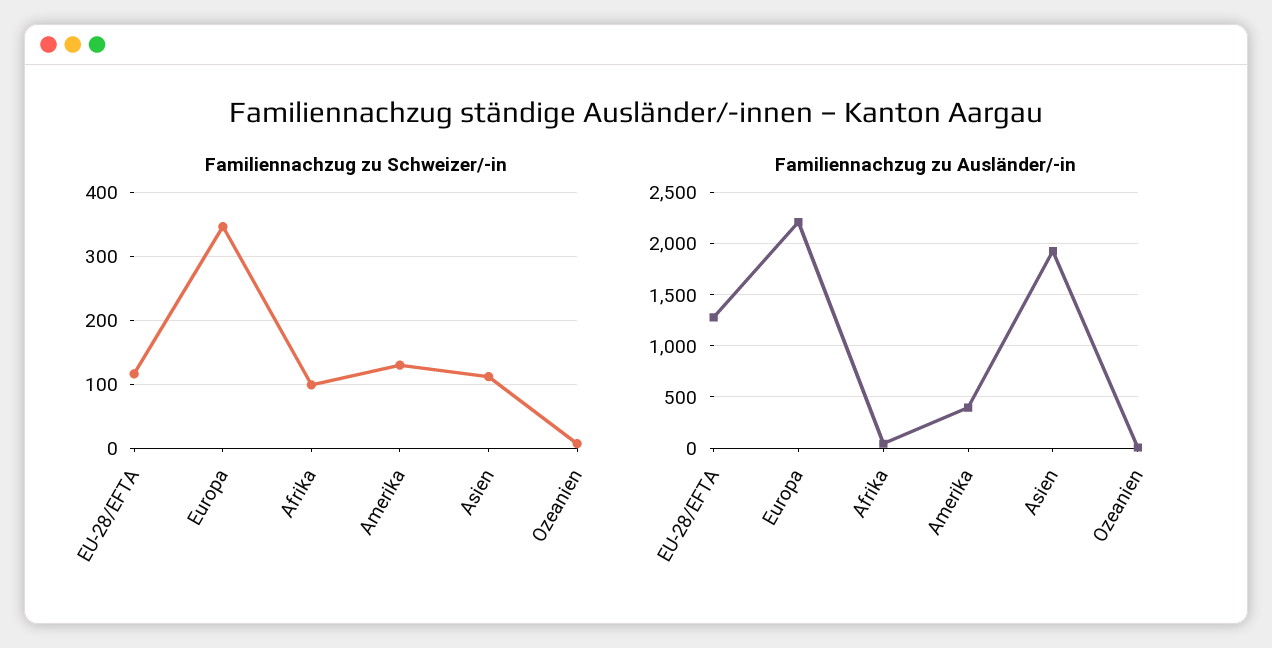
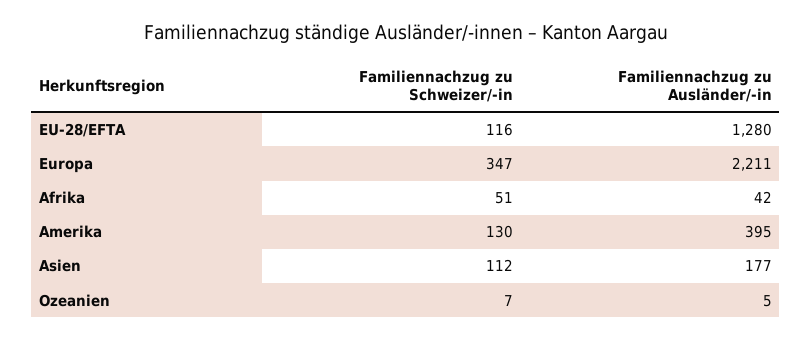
  {
    "Familiennachzug zu Schweizer/-in": {
      "EU-28/EFTA": 116,
      "Europa": 347,
-     "Afrika": 100,
+     "Afrika": 51,
      "Amerika": 130,
      "Asien": 112,
      "Ozeanien": 7
    },
    "Familiennachzug zu Ausländer/-in": {
      "EU-28/EFTA": 1280,
      "Europa": 2211,
      "Afrika": 42,
      "Amerika": 395,
-     "Asien": 1900,
+     "Asien": 177,
      "Ozeanien": 5
    }
  }

